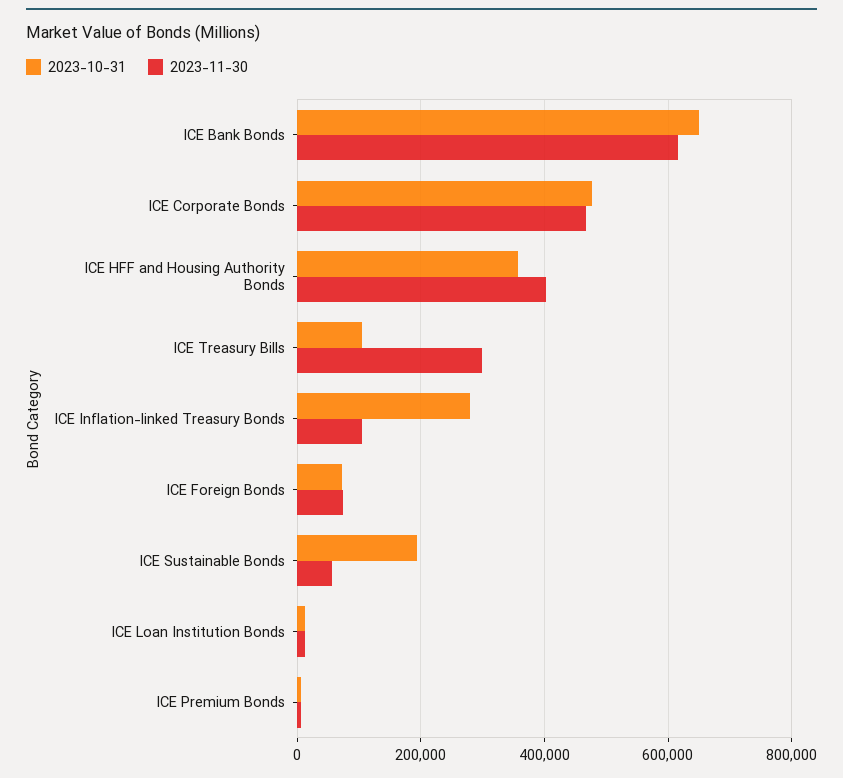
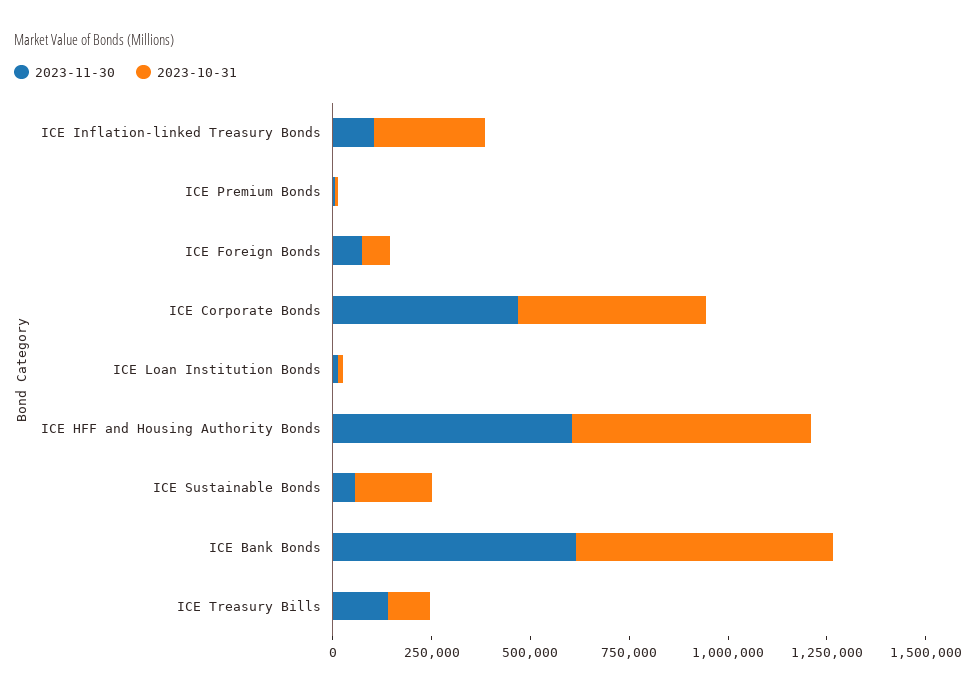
  {
    "2023-10-31": {
      "ICE Bank Bonds": 640000,
      "ICE Corporate Bonds": 480000,
-     "ICE HFF and Housing Authority Bonds": 360000,
+     "ICE HFF and Housing Authority Bonds": 600000,
      "ICE Treasury Bills": 100000,
      "ICE Inflation-linked Treasury Bonds": 280000,
      "ICE Foreign Bonds": 80000,
      "ICE Sustainable Bonds": 200000,
      "ICE Loan Institution Bonds": 20000,
      "ICE Premium Bonds": 0
    },
    "2023-11-30": {
      "ICE Bank Bonds": 620000,
      "ICE Corporate Bonds": 460000,
-     "ICE HFF and Housing Authority Bonds": 400000,
+     "ICE HFF and Housing Authority Bonds": 600000,
-     "ICE Treasury Bills": 300000,
+     "ICE Treasury Bills": 150000,
      "ICE Inflation-linked Treasury Bonds": 100000,
      "ICE Foreign Bonds": 80000,
      "ICE Sustainable Bonds": 60000,
      "ICE Loan Institution Bonds": 20000,
      "ICE Premium Bonds": 0
    }
  }

